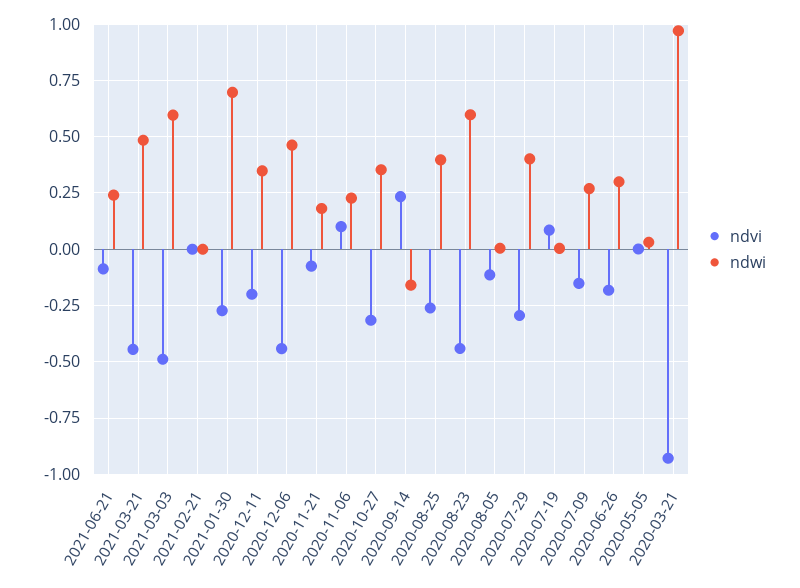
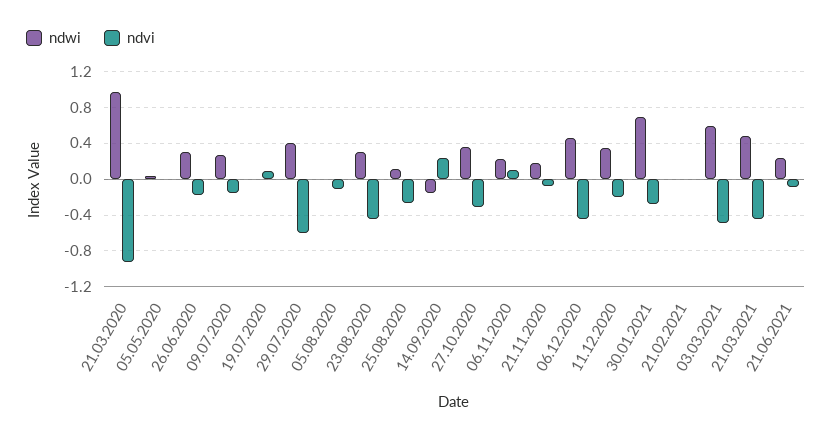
  {
    "ndvi": {
      "2021-06-21": -0.1,
      "2021-03-21": -0.45,
      "2021-03-03": -0.5,
      "2021-02-21": 0,
      "2021-01-30": -0.25,
      "2020-12-11": -0.2,
      "2020-12-06": -0.45,
      "2020-11-21": -0.05,
      "2020-11-06": 0.1,
      "2020-10-27": -0.3,
      "2020-09-14": 0.25,
      "2020-08-25": -0.25,
      "2020-08-23": -0.45,
      "2020-08-05": -0.1,
-     "2020-07-29": -0.3,
+     "2020-07-29": -0.6,
      "2020-07-19": 0.1,
      "2020-07-09": -0.15,
      "2020-06-26": -0.2,
      "2020-05-05": 0,
      "2020-03-21": -0.95
    },
    "ndwi": {
      "2021-06-21": 0.25,
      "2021-03-21": 0.5,
      "2021-03-03": 0.6,
      "2021-02-21": 0,
      "2021-01-30": 0.7,
      "2020-12-11": 0.35,
      "2020-12-06": 0.45,
      "2020-11-21": 0.2,
      "2020-11-06": 0.25,
      "2020-10-27": 0.35,
      "2020-09-14": -0.15,
-     "2020-08-25": 0.4,
+     "2020-08-25": 0.1,
-     "2020-08-23": 0.6,
+     "2020-08-23": 0.3,
      "2020-08-05": 0,
      "2020-07-29": 0.4,
      "2020-07-19": 0,
      "2020-07-09": 0.25,
      "2020-06-26": 0.3,
      "2020-05-05": 0.05,
      "2020-03-21": 0.95
    }
  }

